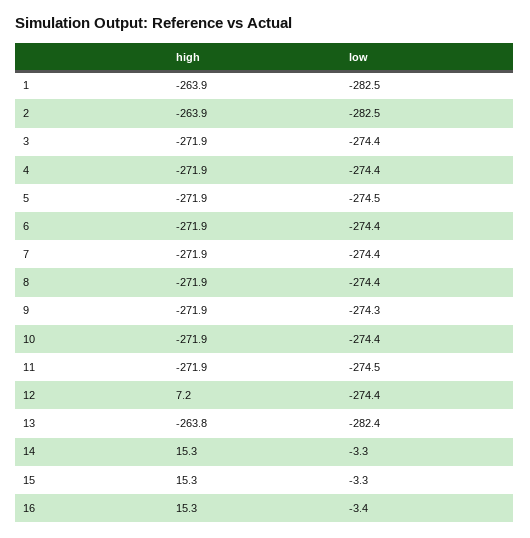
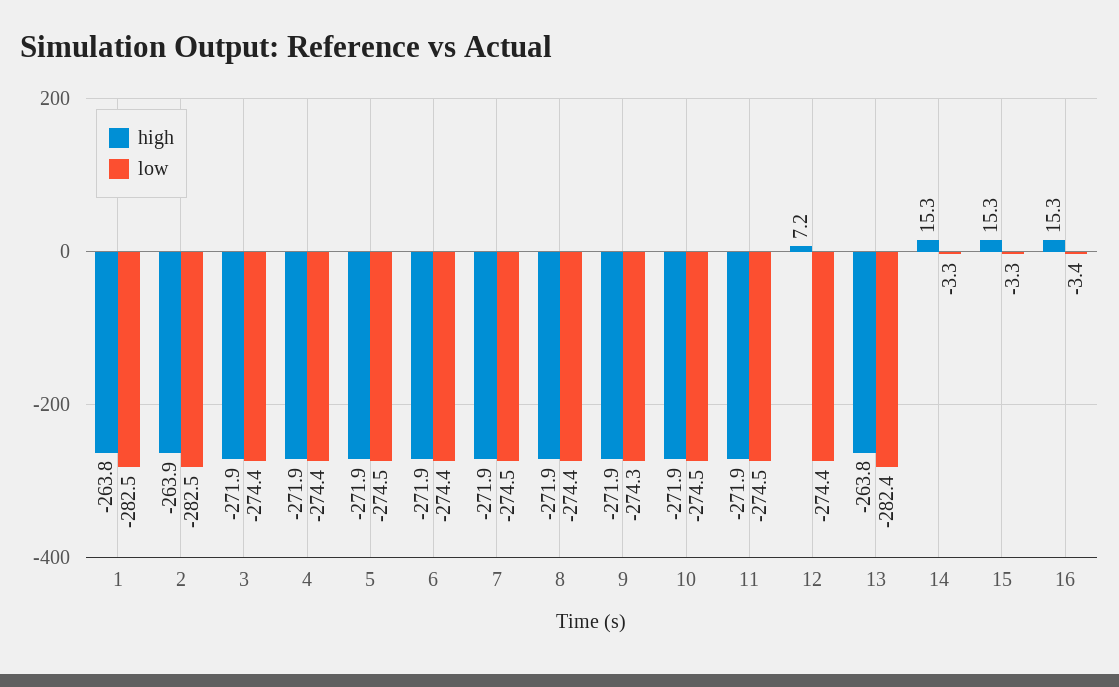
  {
    "high": {
-     "1": -263.9,
+     "1": -263.8,
      "2": -263.9,
      "3": -271.9,
      "4": -271.9,
      "5": -271.9,
      "6": -271.9,
      "7": -271.9,
      "8": -271.9,
      "9": -271.9,
      "10": -271.9,
      "11": -271.9,
      "12": 7.2,
      "13": -263.8,
      "14": 15.3,
      "15": 15.3,
      "16": 15.3
    },
    "low": {
      "1": -282.5,
      "2": -282.5,
      "3": -274.4,
      "4": -274.4,
      "5": -274.5,
      "6": -274.4,
-     "7": -274.4,
+     "7": -274.5,
      "8": -274.4,
      "9": -274.3,
-     "10": -274.4,
+     "10": -274.5,
      "11": -274.5,
      "12": -274.4,
      "13": -282.4,
      "14": -3.3,
      "15": -3.3,
      "16": -3.4
    }
  }

